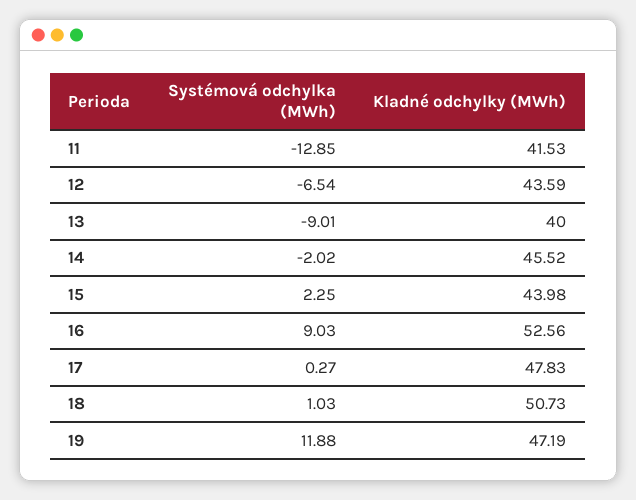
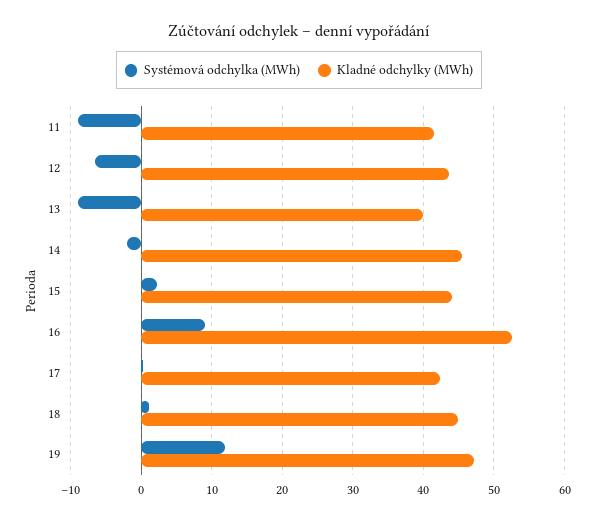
  {
    "Systémová odchylka (MWh)": {
-     "11": -12.85,
+     "11": -9,
      "12": -6.54,
      "13": -9.01,
      "14": -2.02,
      "15": 2.25,
      "16": 9.03,
      "17": 0.27,
      "18": 1.03,
      "19": 11.88
    },
    "Kladné odchylky (MWh)": {
      "11": 41.53,
      "12": 43.59,
      "13": 40,
      "14": 45.52,
      "15": 43.98,
      "16": 52.56,
-     "17": 47.83,
+     "17": 42,
-     "18": 50.73,
+     "18": 45,
      "19": 47.19
    }
  }

